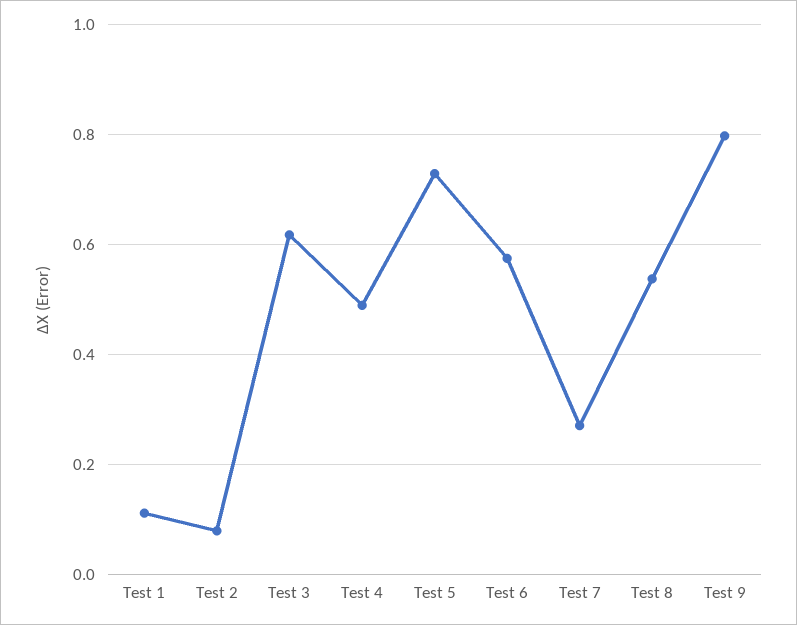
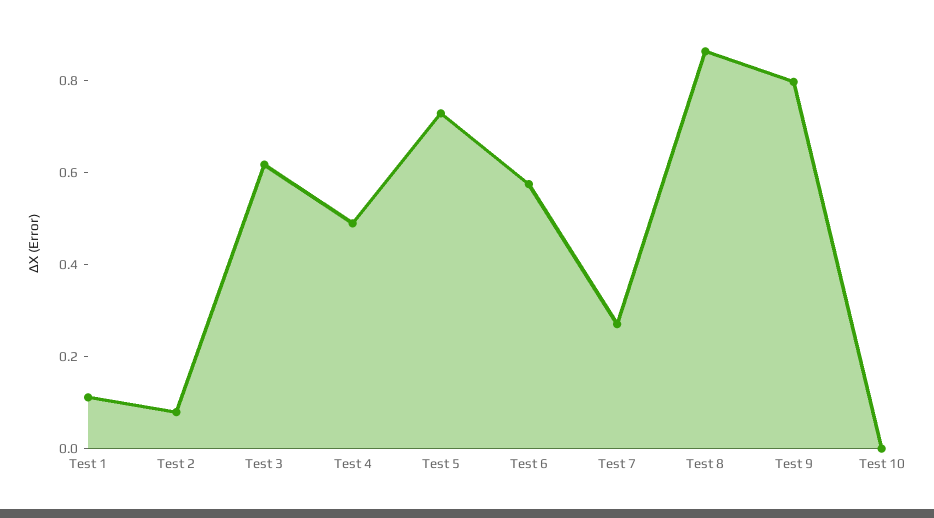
  {
    "Test 1": 0.12,
    "Test 2": 0.08,
    "Test 3": 0.62,
    "Test 4": 0.48,
    "Test 5": 0.72,
    "Test 6": 0.58,
    "Test 7": 0.28,
-   "Test 8": 0.54,
+   "Test 8": 0.85,
-   "Test 9": 0.8
+   "Test 9": 0.8,
+   "Test 10": 0
  }

